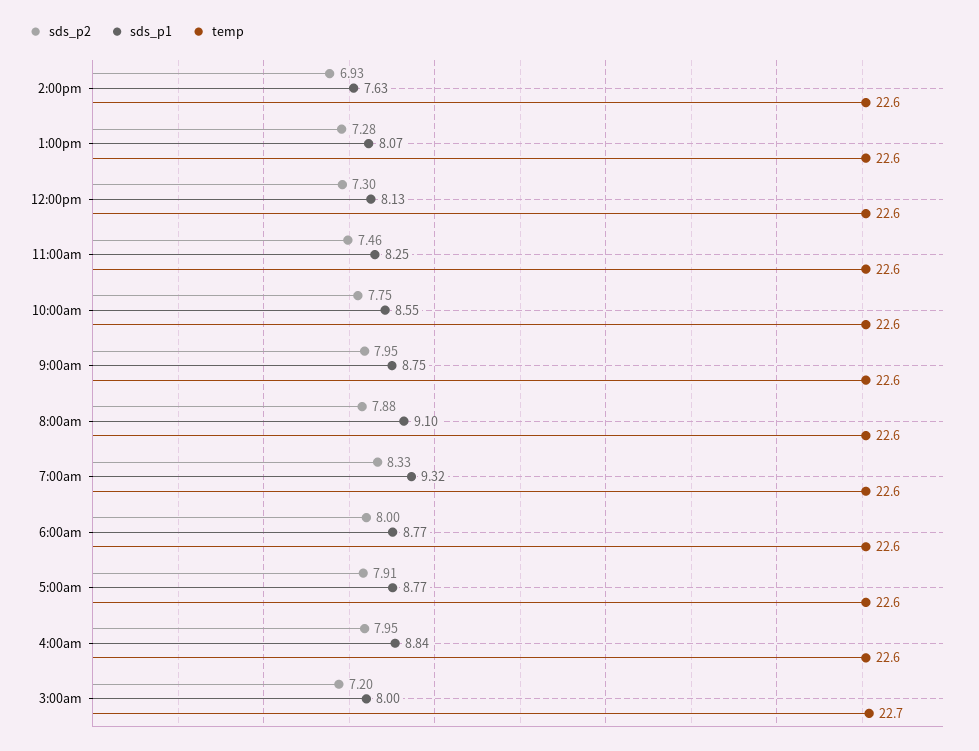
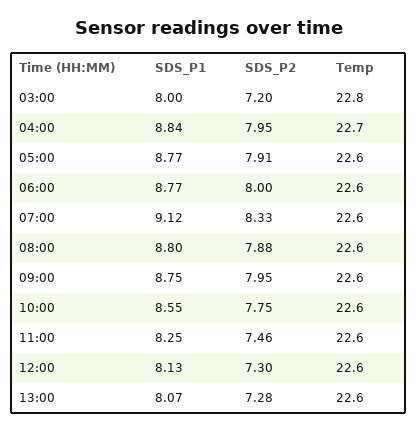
  {
    "sds_p2": {
-     "2:00pm": 6.93,
      "1:00pm": 7.28,
      "12:00pm": 7.3,
      "11:00am": 7.46,
      "10:00am": 7.75,
      "9:00am": 7.95,
      "8:00am": 7.88,
      "7:00am": 8.33,
      "6:00am": 8,
      "5:00am": 7.91,
      "4:00am": 7.95,
      "3:00am": 7.2
    },
    "sds_p1": {
-     "2:00pm": 7.63,
      "1:00pm": 8.07,
      "12:00pm": 8.13,
      "11:00am": 8.25,
      "10:00am": 8.55,
      "9:00am": 8.75,
-     "8:00am": 9.1,
+     "8:00am": 8.8,
-     "7:00am": 9.32,
+     "7:00am": 9.12,
      "6:00am": 8.77,
      "5:00am": 8.77,
      "4:00am": 8.84,
      "3:00am": 8
    },
    "temp": {
-     "2:00pm": 22.6,
      "1:00pm": 22.6,
      "12:00pm": 22.6,
      "11:00am": 22.6,
      "10:00am": 22.6,
      "9:00am": 22.6,
      "8:00am": 22.6,
      "7:00am": 22.6,
      "6:00am": 22.6,
      "5:00am": 22.6,
-     "4:00am": 22.6,
+     "4:00am": 22.7,
-     "3:00am": 22.7
+     "3:00am": 22.8
    }
  }

